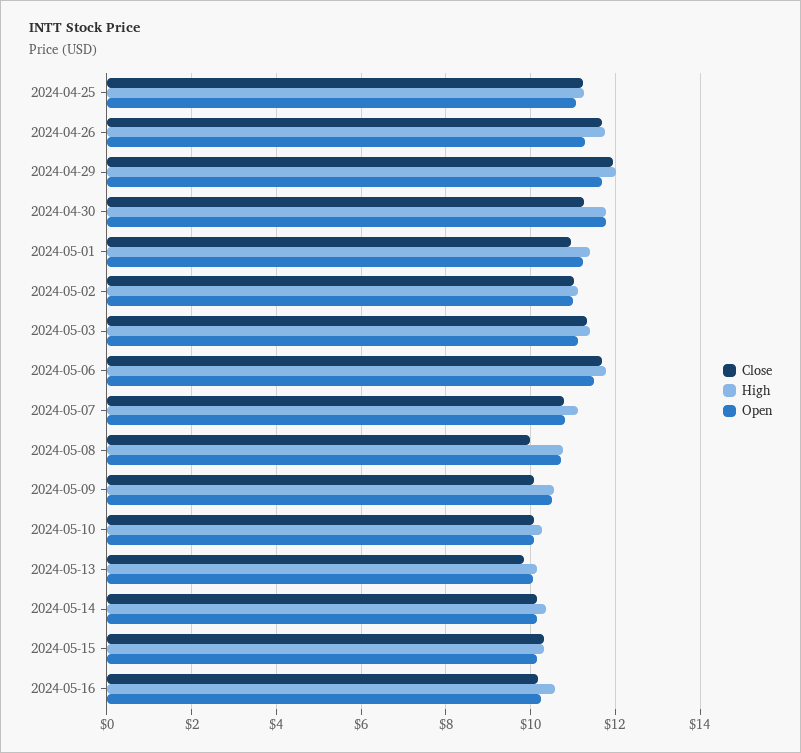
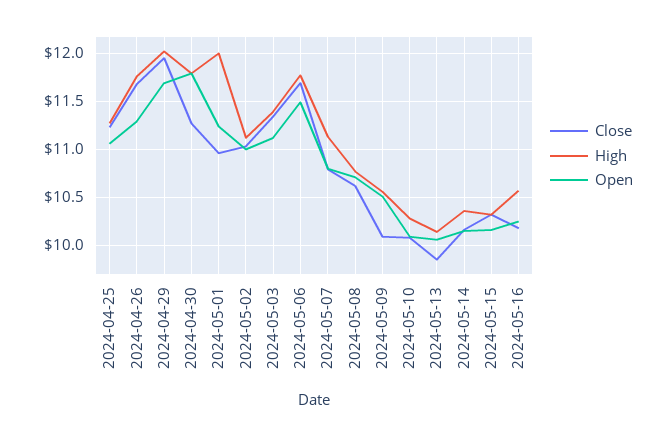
  {
    "Close": {
      "2024-04-25": 11.2,
      "2024-04-26": 11.7,
      "2024-04-29": 12,
      "2024-04-30": 11.3,
      "2024-05-01": 11,
      "2024-05-02": 11,
      "2024-05-03": 11.3,
      "2024-05-06": 11.7,
      "2024-05-07": 10.8,
-     "2024-05-08": 10,
+     "2024-05-08": 10.6,
      "2024-05-09": 10.1,
      "2024-05-10": 10.1,
      "2024-05-13": 9.9,
      "2024-05-14": 10.2,
      "2024-05-15": 10.3,
      "2024-05-16": 10.2
    },
    "High": {
      "2024-04-25": 11.3,
      "2024-04-26": 11.8,
      "2024-04-29": 12,
      "2024-04-30": 11.8,
-     "2024-05-01": 11.4,
+     "2024-05-01": 12,
      "2024-05-02": 11.1,
      "2024-05-03": 11.4,
      "2024-05-06": 11.8,
      "2024-05-07": 11.1,
      "2024-05-08": 10.8,
      "2024-05-09": 10.6,
      "2024-05-10": 10.3,
      "2024-05-13": 10.1,
      "2024-05-14": 10.4,
      "2024-05-15": 10.3,
      "2024-05-16": 10.6
    },
    "Open": {
      "2024-04-25": 11.1,
      "2024-04-26": 11.3,
      "2024-04-29": 11.7,
      "2024-04-30": 11.8,
      "2024-05-01": 11.2,
      "2024-05-02": 11,
      "2024-05-03": 11.1,
      "2024-05-06": 11.5,
      "2024-05-07": 10.8,
      "2024-05-08": 10.7,
      "2024-05-09": 10.5,
      "2024-05-10": 10.1,
      "2024-05-13": 10.1,
      "2024-05-14": 10.2,
      "2024-05-15": 10.2,
      "2024-05-16": 10.3
    }
  }

